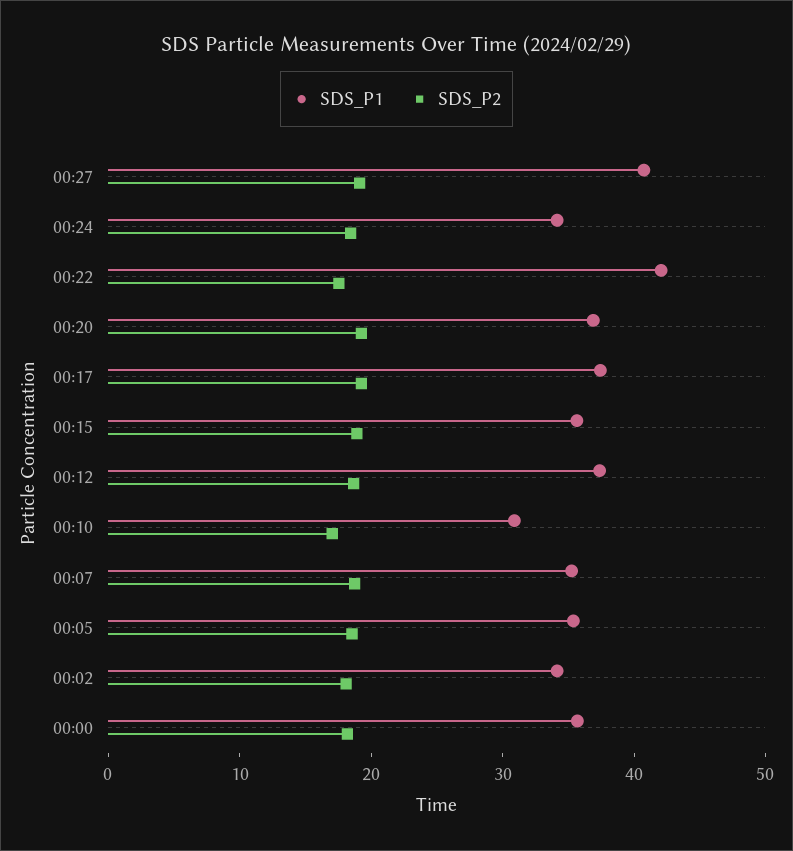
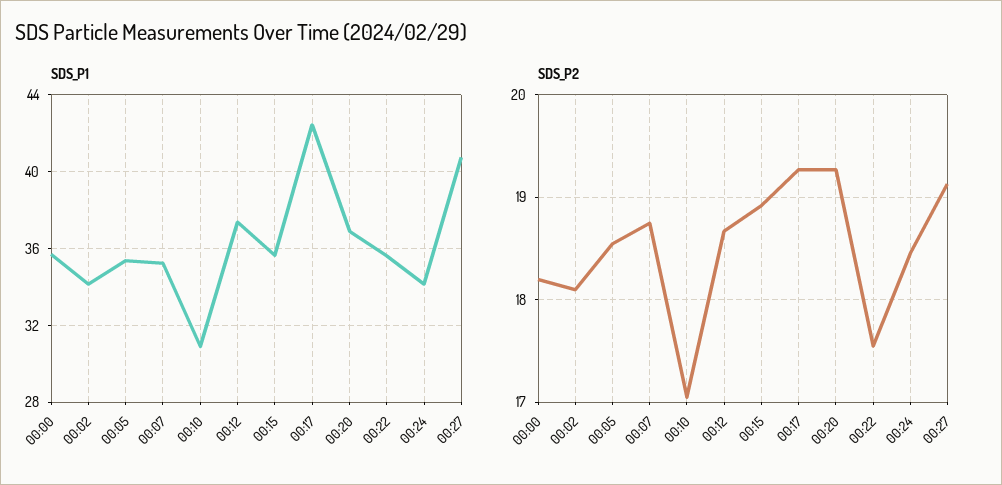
  {
    "SDS_P1": {
      "00:27": 41,
      "00:24": 34,
-     "00:22": 42,
+     "00:22": 35.5,
      "00:20": 37,
-     "00:17": 38,
+     "00:17": 42.5,
      "00:15": 35.5,
      "00:12": 37.5,
      "00:10": 31,
      "00:07": 35.5,
      "00:05": 35.5,
      "00:02": 34,
      "00:00": 35.5
    },
    "SDS_P2": {
      "00:27": 19.1,
      "00:24": 18.5,
      "00:22": 17.6,
      "00:20": 19.3,
      "00:17": 19.3,
      "00:15": 18.9,
      "00:12": 18.7,
      "00:10": 17.1,
      "00:07": 18.8,
      "00:05": 18.6,
      "00:02": 18.1,
      "00:00": 18.2
    }
  }

